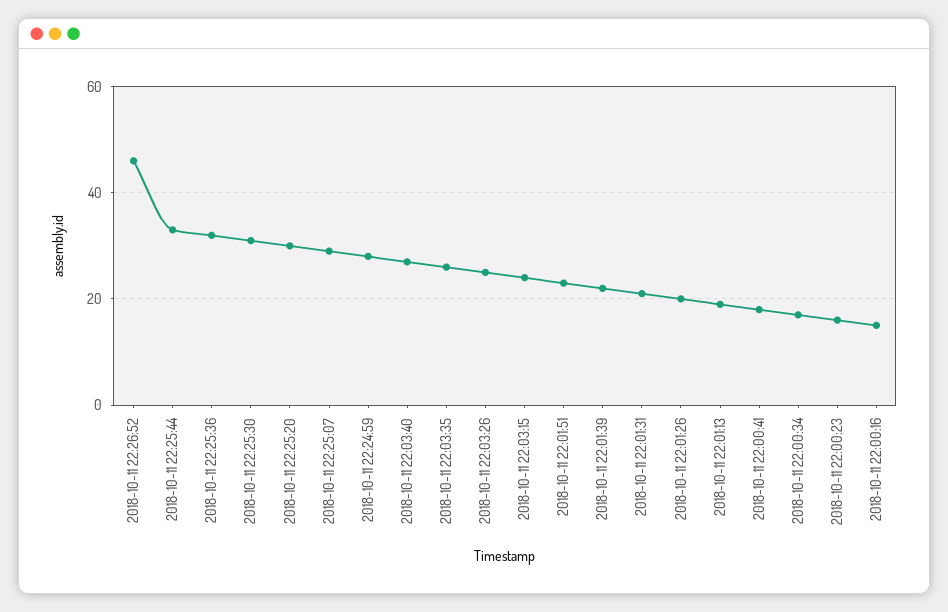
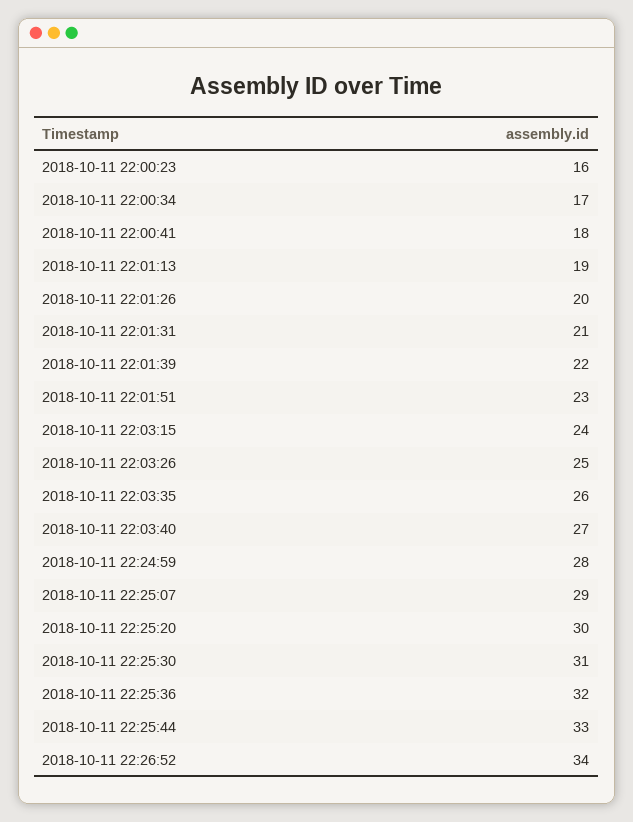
  {
-   "2018-10-11 22:26:52": 45,
+   "2018-10-11 22:26:52": 34,
    "2018-10-11 22:25:44": 33,
    "2018-10-11 22:25:36": 32,
    "2018-10-11 22:25:30": 31,
    "2018-10-11 22:25:20": 30,
    "2018-10-11 22:25:07": 29,
    "2018-10-11 22:24:59": 28,
    "2018-10-11 22:03:40": 27,
    "2018-10-11 22:03:35": 26,
    "2018-10-11 22:03:26": 25,
    "2018-10-11 22:03:15": 24,
    "2018-10-11 22:01:51": 23,
    "2018-10-11 22:01:39": 22,
    "2018-10-11 22:01:31": 21,
    "2018-10-11 22:01:26": 20,
    "2018-10-11 22:01:13": 19,
    "2018-10-11 22:00:41": 18,
    "2018-10-11 22:00:34": 17,
-   "2018-10-11 22:00:23": 16,
+   "2018-10-11 22:00:23": 16
-   "2018-10-11 22:00:16": 15
  }

